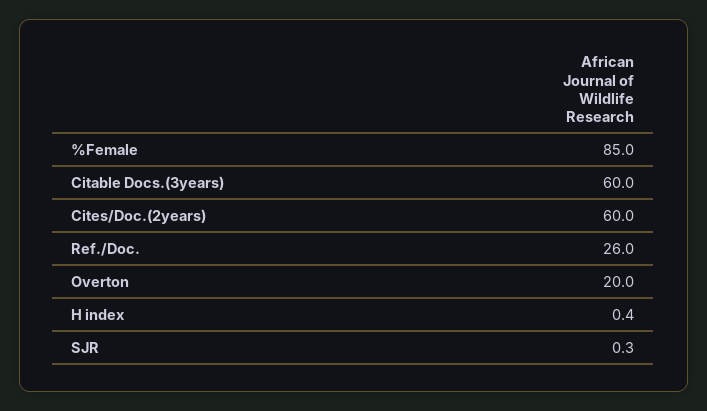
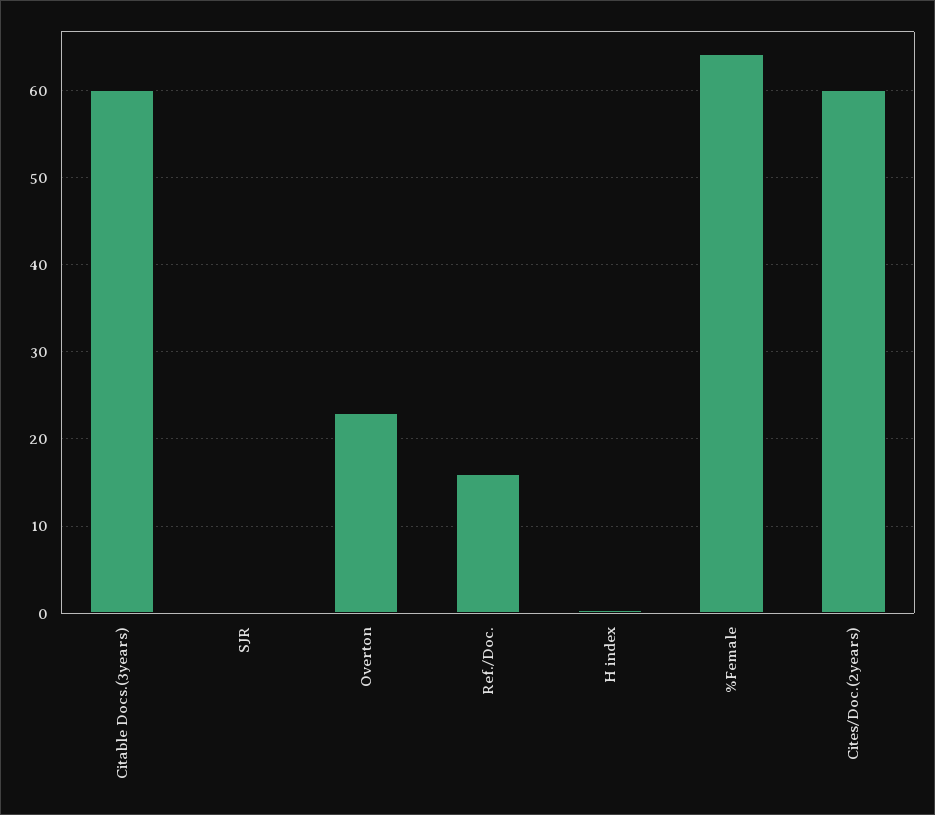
  {
-   "%Female": 85,
+   "%Female": 64,
    "Citable Docs.(3years)": 60,
    "Cites/Doc.(2years)": 60,
-   "Ref./Doc.": 26,
+   "Ref./Doc.": 16,
-   "Overton": 20,
+   "Overton": 23,
    "H index": 0.4,
    "SJR": 0.3
  }

